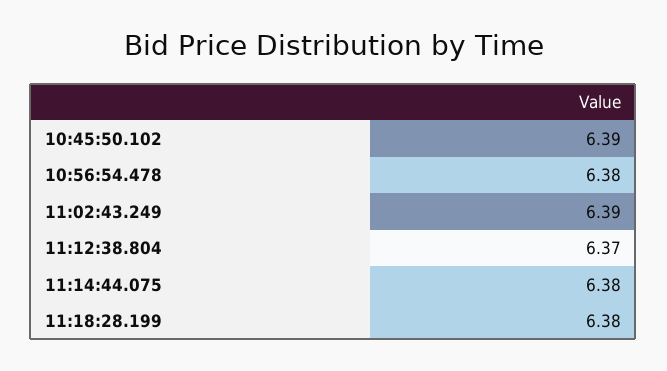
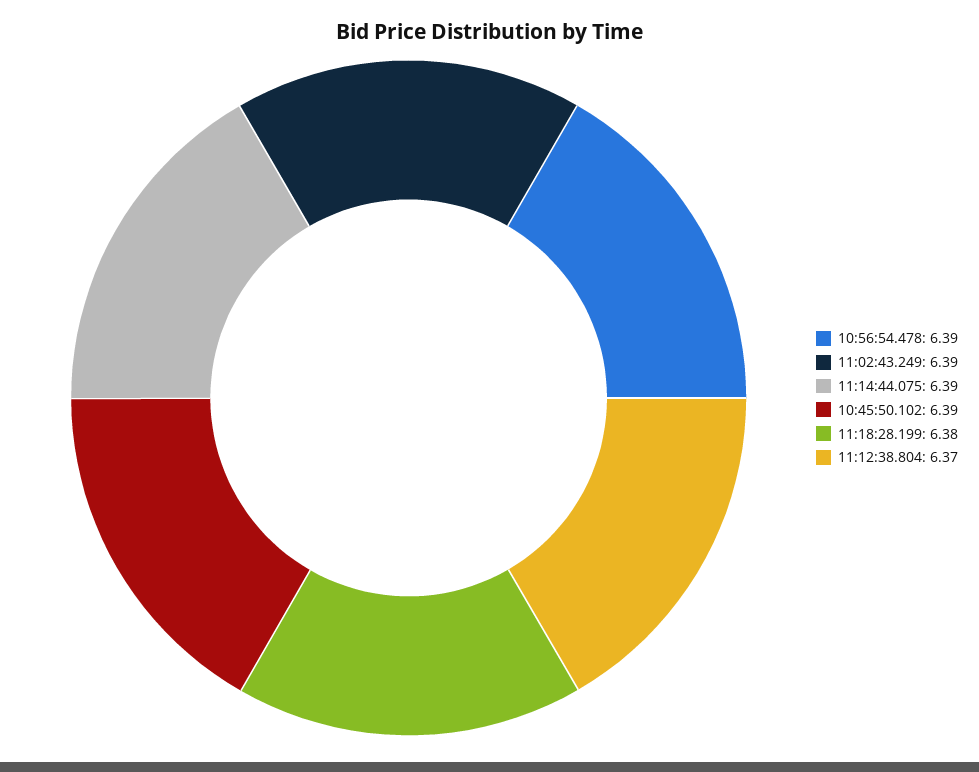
  {
    "10:45:50.102": 6.39,
-   "10:56:54.478": 6.38,
+   "10:56:54.478": 6.39,
    "11:02:43.249": 6.39,
    "11:12:38.804": 6.37,
-   "11:14:44.075": 6.38,
+   "11:14:44.075": 6.39,
    "11:18:28.199": 6.38
  }

